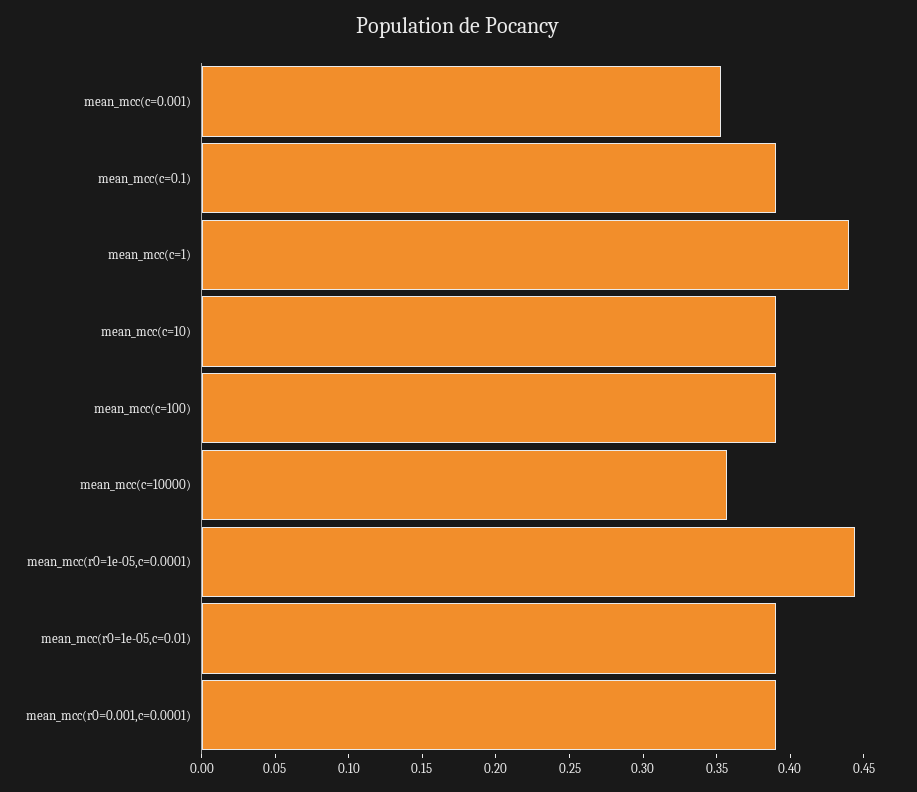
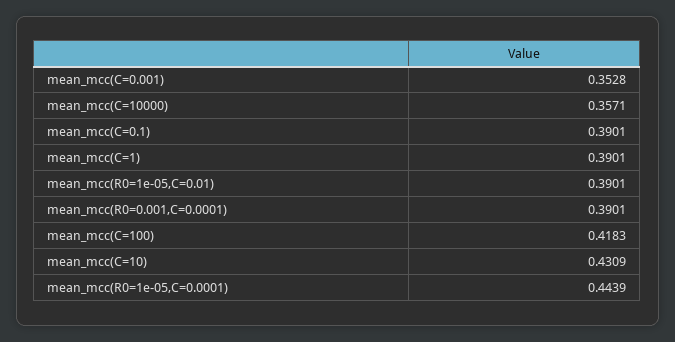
  {
    "mean_mcc(c=0.001)": 0.3528,
    "mean_mcc(c=0.1)": 0.3901,
-   "mean_mcc(c=1)": 0.44,
+   "mean_mcc(c=1)": 0.3901,
-   "mean_mcc(c=10)": 0.39,
+   "mean_mcc(c=10)": 0.4309,
-   "mean_mcc(c=100)": 0.39,
+   "mean_mcc(c=100)": 0.4183,
    "mean_mcc(c=10000)": 0.3571,
    "mean_mcc(r0=1e-05,c=0.0001)": 0.4439,
    "mean_mcc(r0=1e-05,c=0.01)": 0.3901,
    "mean_mcc(r0=0.001,c=0.0001)": 0.3901
  }

